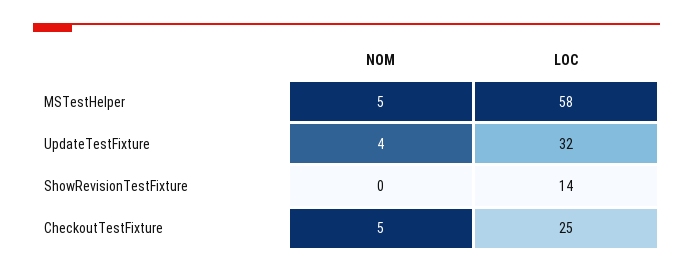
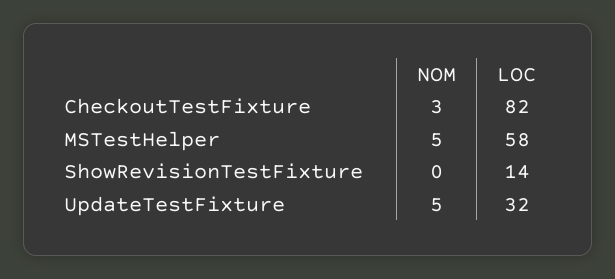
  {
    "NOM": {
      "MSTestHelper": 5,
-     "UpdateTestFixture": 4,
+     "UpdateTestFixture": 5,
      "ShowRevisionTestFixture": 0,
-     "CheckoutTestFixture": 5
+     "CheckoutTestFixture": 3
    },
    "LOC": {
      "MSTestHelper": 58,
      "UpdateTestFixture": 32,
      "ShowRevisionTestFixture": 14,
-     "CheckoutTestFixture": 25
+     "CheckoutTestFixture": 82
    }
  }

